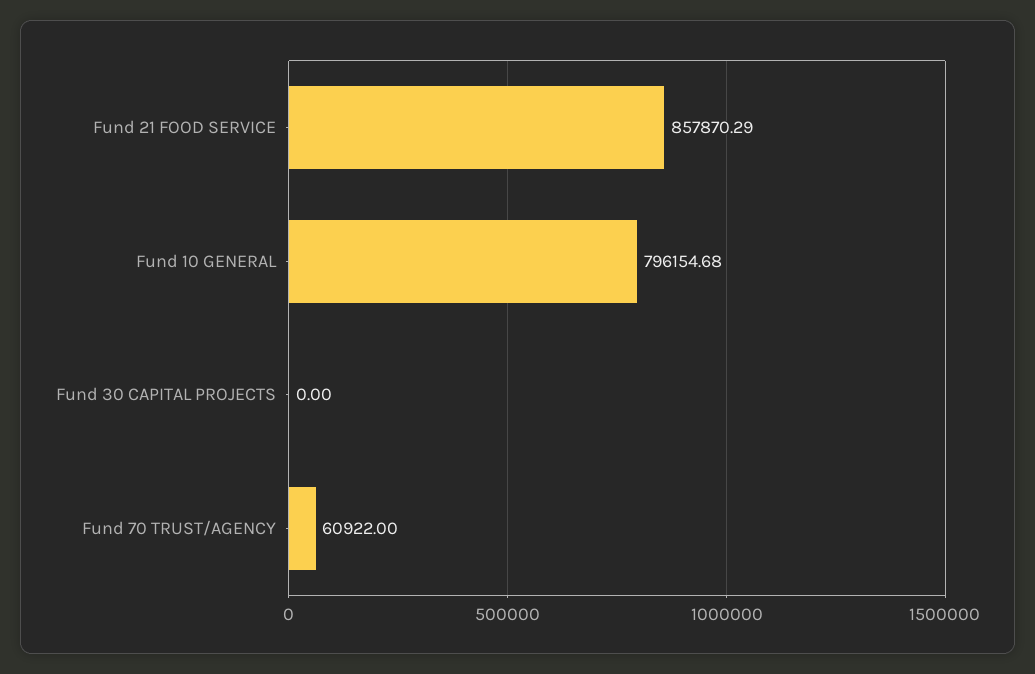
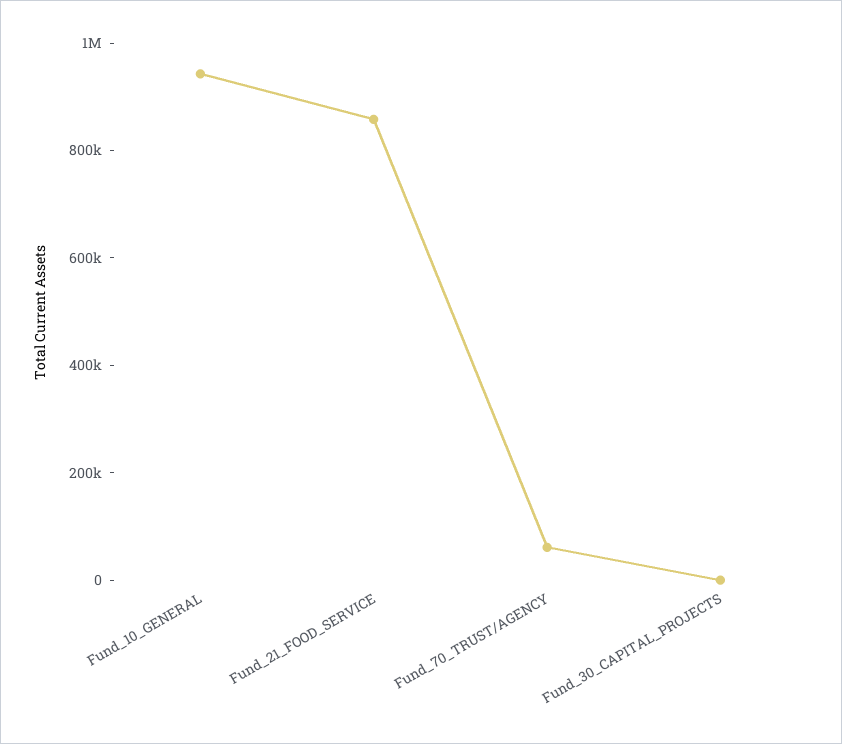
  {
    "Fund 21 FOOD SERVICE": 857870.29,
-   "Fund 10 GENERAL": 796154.68,
+   "Fund 10 GENERAL": 950000,
    "Fund 30 CAPITAL PROJECTS": 0,
    "Fund 70 TRUST/AGENCY": 60922
  }

